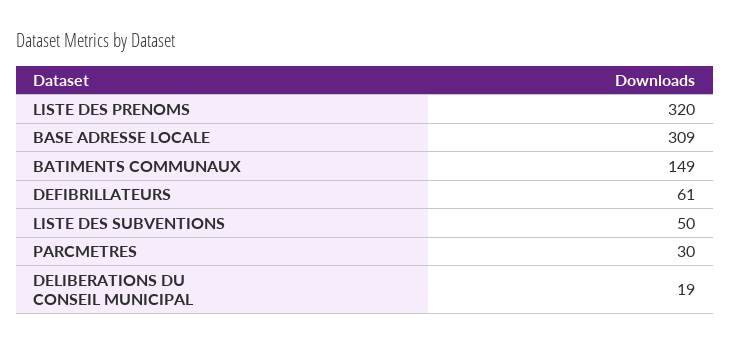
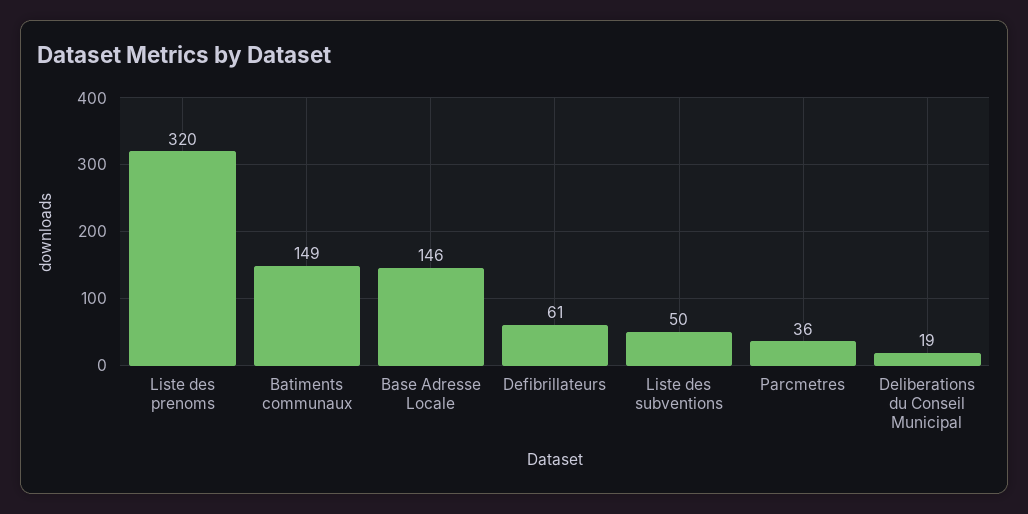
  {
    "LISTE DES PRENOMS": 320,
-   "BASE ADRESSE LOCALE": 309,
+   "BASE ADRESSE LOCALE": 146,
    "BATIMENTS COMMUNAUX": 149,
    "DEFIBRILLATEURS": 61,
    "LISTE DES SUBVENTIONS": 50,
-   "PARCMETRES": 30,
+   "PARCMETRES": 36,
    "DELIBERATIONS DU CONSEIL MUNICIPAL": 19
  }

